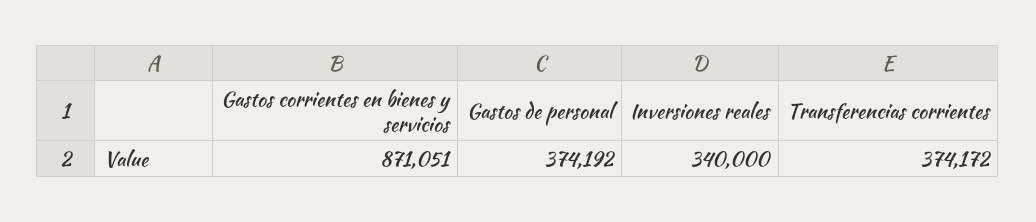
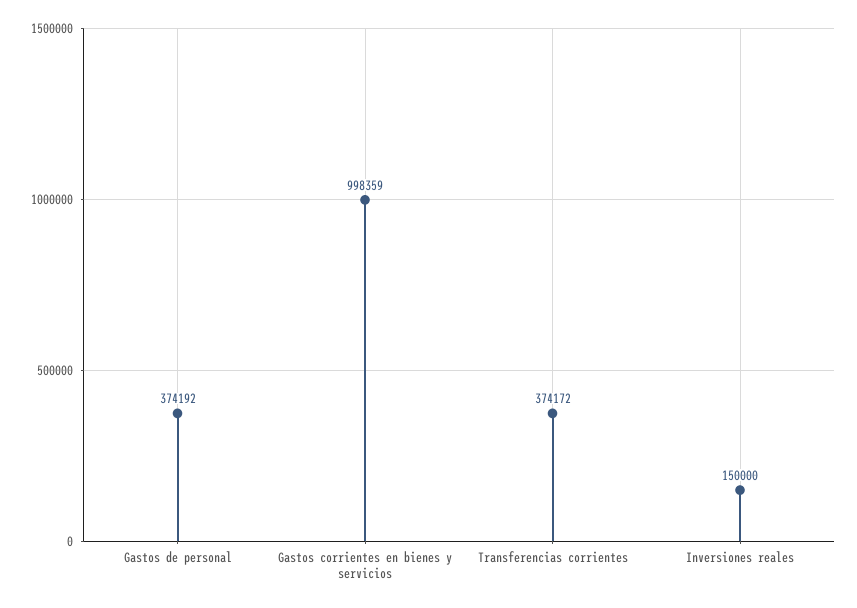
  {
-   "Gastos corrientes en bienes y servicios": 871051,
+   "Gastos corrientes en bienes y servicios": 998359,
    "Gastos de personal": 374192,
-   "Inversiones reales": 340000,
+   "Inversiones reales": 150000,
    "Transferencias corrientes": 374172
  }

